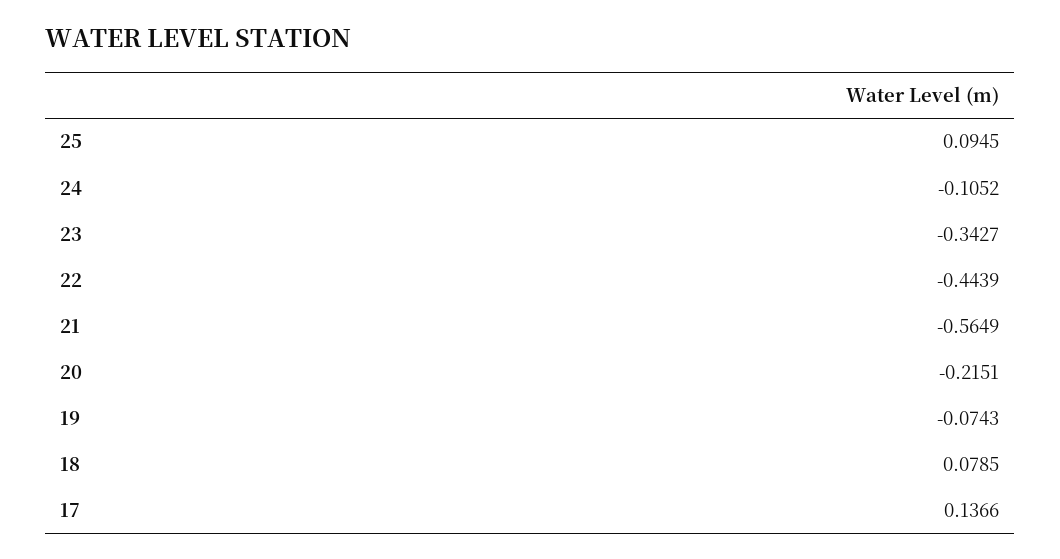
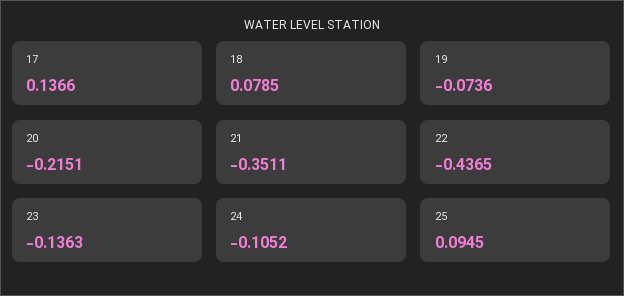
  {
    "25": 0.0945,
    "24": -0.1052,
-   "23": -0.3427,
+   "23": -0.1363,
-   "22": -0.4439,
+   "22": -0.4365,
-   "21": -0.5649,
+   "21": -0.3511,
    "20": -0.2151,
-   "19": -0.0743,
+   "19": -0.0736,
    "18": 0.0785,
    "17": 0.1366
  }

